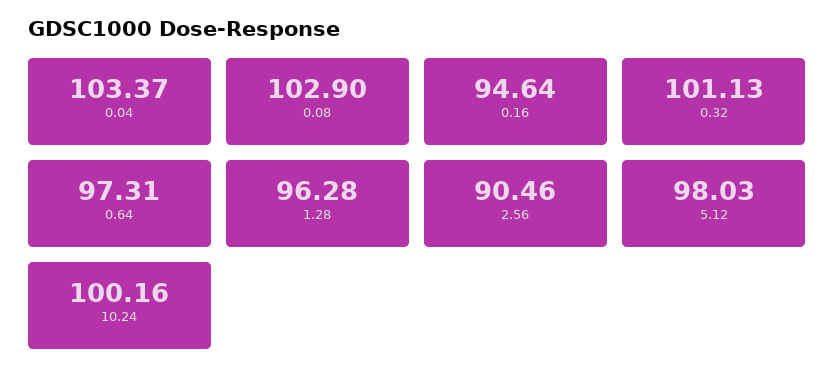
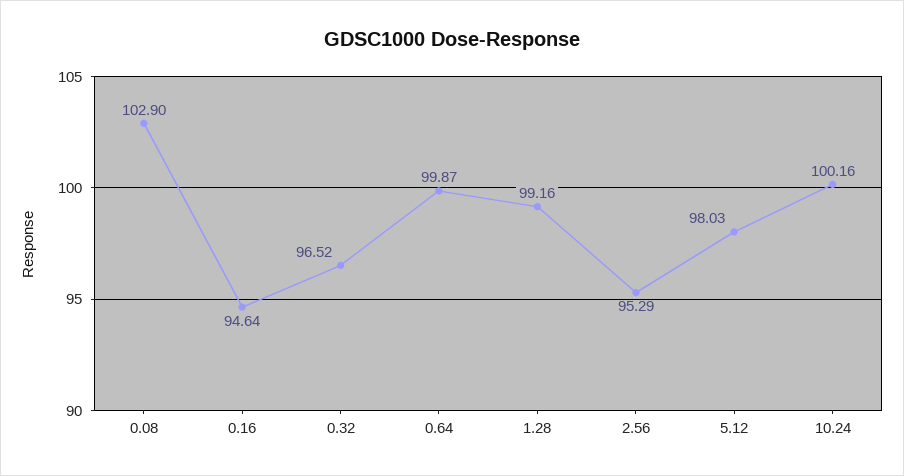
  {
-   "0.04": 103.37,
    "0.08": 102.9,
    "0.16": 94.64,
-   "0.32": 101.13,
+   "0.32": 96.52,
-   "0.64": 97.31,
+   "0.64": 99.87,
-   "1.28": 96.28,
+   "1.28": 99.16,
-   "2.56": 90.46,
+   "2.56": 95.29,
    "5.12": 98.03,
    "10.24": 100.16
  }

